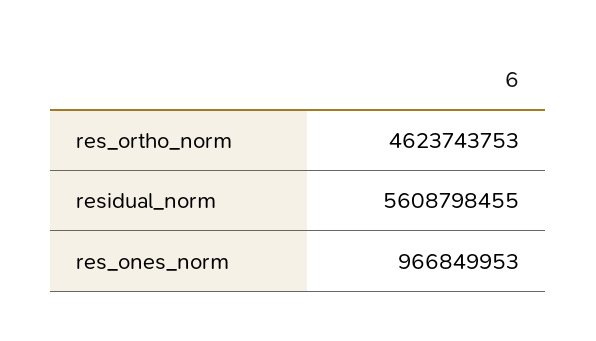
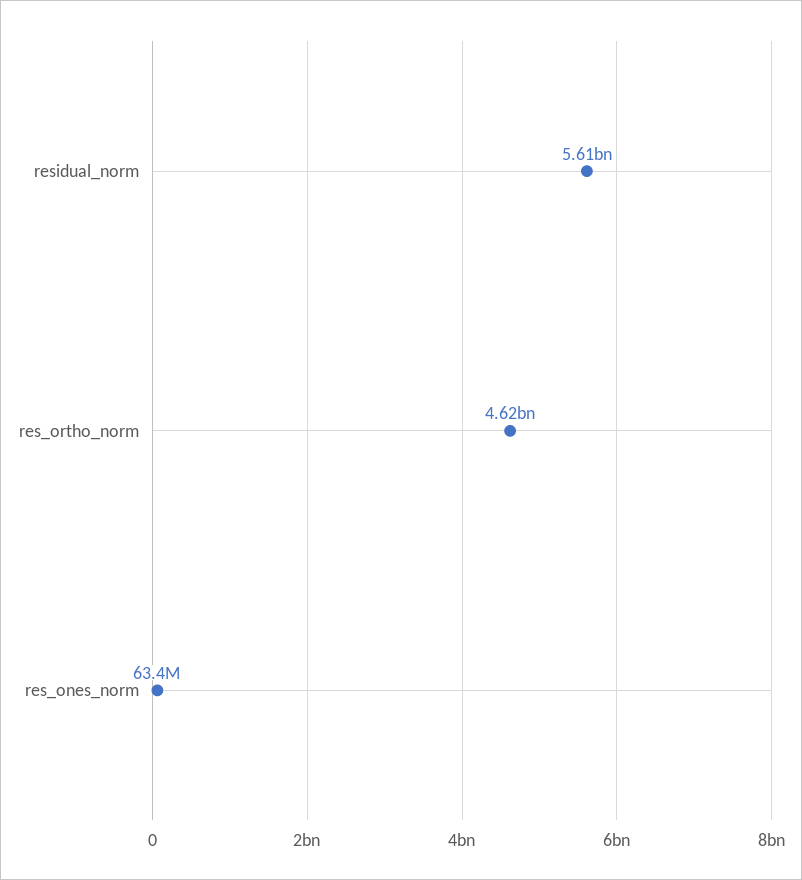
  {
    "res_ortho_norm": 4623743753,
    "residual_norm": 5608798455,
-   "res_ones_norm": 966849953
+   "res_ones_norm": 63400000
  }

